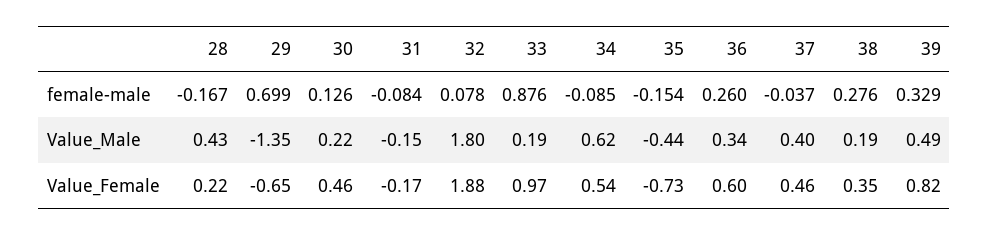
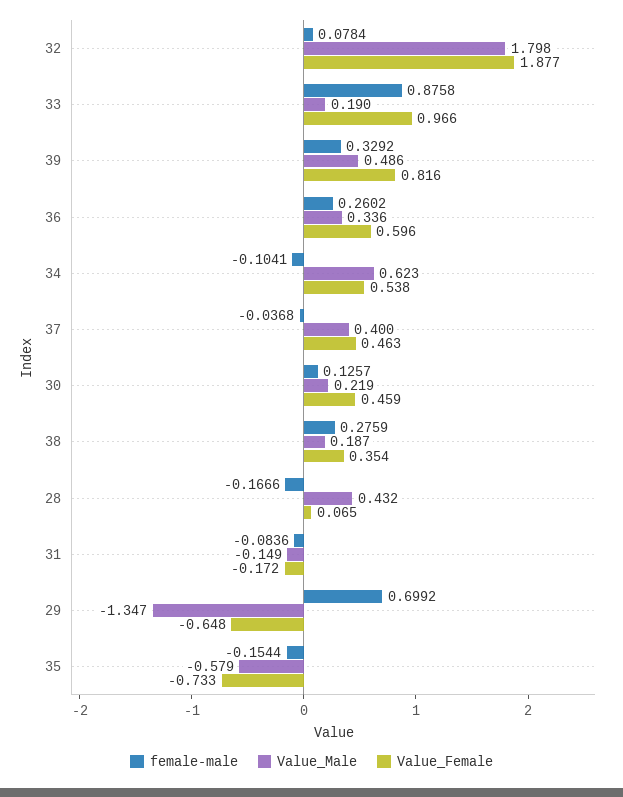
  {
    "female-male": {
      "28": -0.1666,
      "29": 0.6992,
      "30": 0.1257,
      "31": -0.0836,
      "32": 0.0784,
      "33": 0.8758,
-     "34": -0.085,
+     "34": -0.1041,
      "35": -0.1544,
      "36": 0.2602,
      "37": -0.0368,
      "38": 0.2759,
      "39": 0.3292
    },
    "Value_Male": {
      "28": 0.432,
      "29": -1.347,
      "30": 0.219,
      "31": -0.149,
      "32": 1.798,
      "33": 0.19,
      "34": 0.623,
-     "35": -0.44,
+     "35": -0.579,
      "36": 0.336,
      "37": 0.4,
      "38": 0.187,
      "39": 0.486
    },
    "Value_Female": {
-     "28": 0.22,
+     "28": 0.065,
      "29": -0.648,
      "30": 0.459,
      "31": -0.172,
      "32": 1.877,
      "33": 0.966,
      "34": 0.538,
      "35": -0.733,
      "36": 0.596,
      "37": 0.463,
      "38": 0.354,
      "39": 0.816
    }
  }

